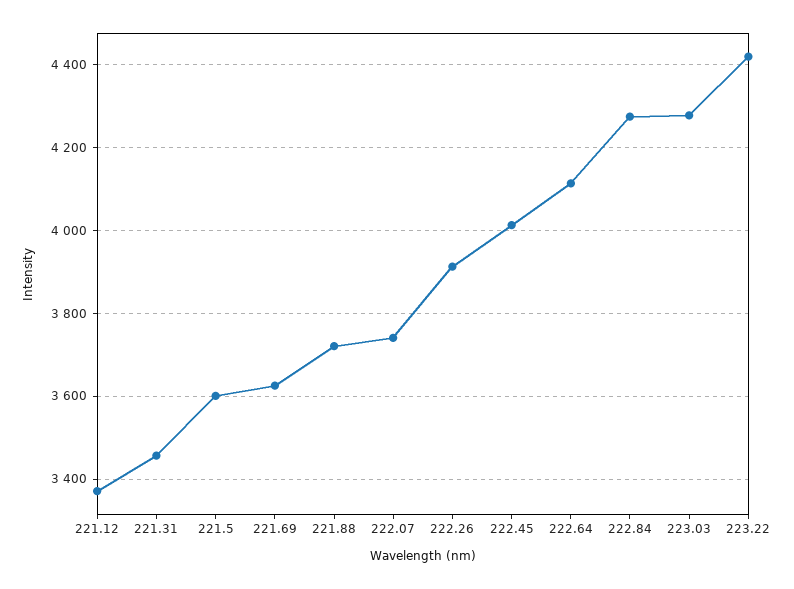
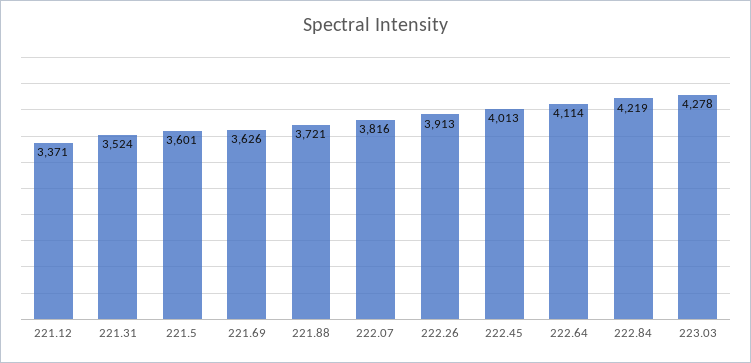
  {
    "221.12": 3371,
-   "221.31": 3460,
+   "221.31": 3524,
    "221.5": 3601,
    "221.69": 3626,
    "221.88": 3721,
-   "222.07": 3740,
+   "222.07": 3816,
    "222.26": 3913,
    "222.45": 4013,
    "222.64": 4114,
-   "222.84": 4280,
+   "222.84": 4219,
-   "223.03": 4278,
+   "223.03": 4278
-   "223.22": 4420
  }

